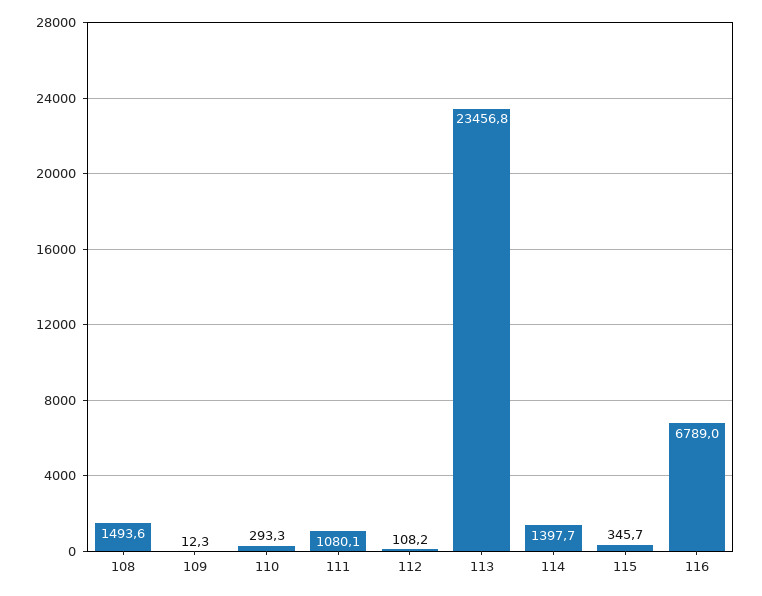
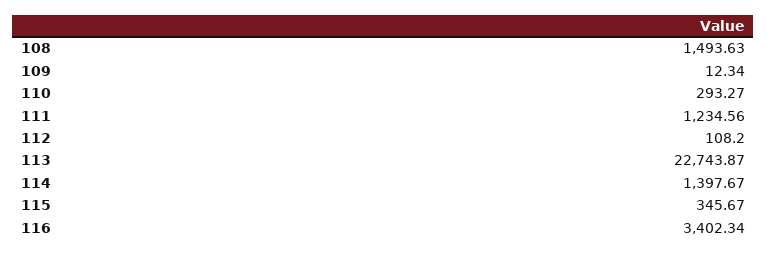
  {
    "108": 1493.63,
    "109": 12.34,
    "110": 293.27,
-   "111": 1080.1,
+   "111": 1234.56,
    "112": 108.2,
-   "113": 23456.8,
+   "113": 22743.87,
    "114": 1397.67,
    "115": 345.67,
-   "116": 6789
+   "116": 3402.34
  }

